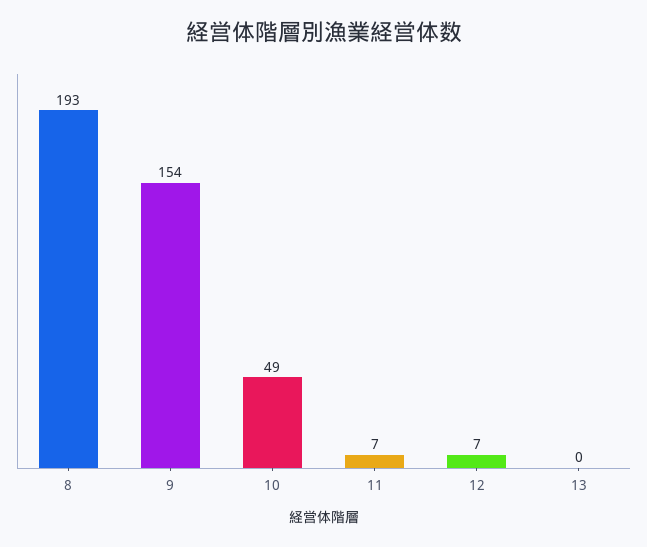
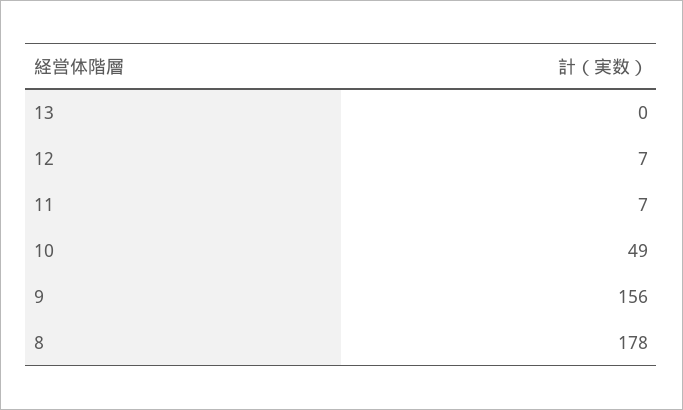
  {
-   "8": 193,
+   "8": 178,
-   "9": 154,
+   "9": 156,
    "10": 49,
    "11": 7,
    "12": 7,
    "13": 0
  }

